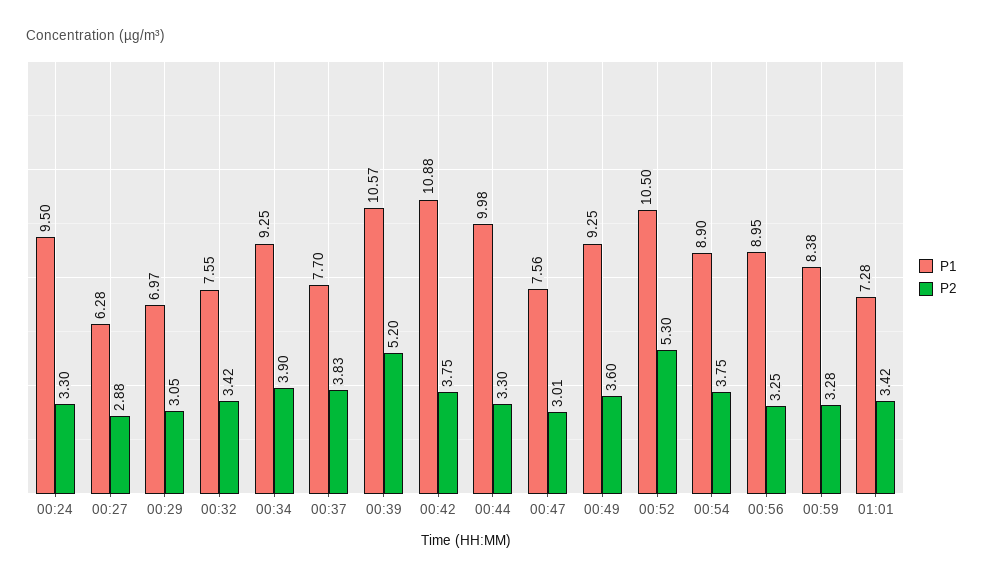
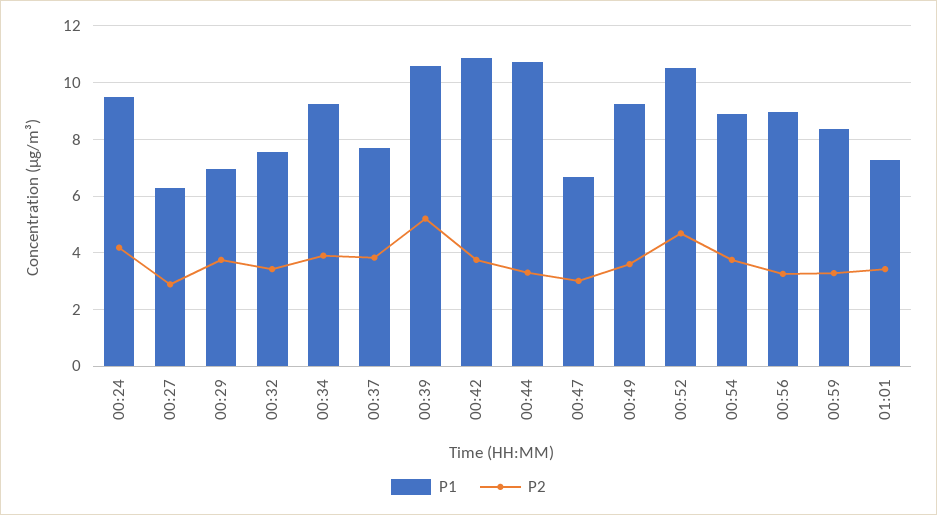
  {
    "P1": {
      "00:24": 9.5,
      "00:27": 6.28,
      "00:29": 6.97,
      "00:32": 7.55,
      "00:34": 9.25,
      "00:37": 7.7,
      "00:39": 10.57,
      "00:42": 10.88,
-     "00:44": 9.98,
+     "00:44": 10.75,
-     "00:47": 7.56,
+     "00:47": 6.75,
      "00:49": 9.25,
      "00:52": 10.5,
      "00:54": 8.9,
      "00:56": 8.95,
      "00:59": 8.38,
      "01:01": 7.28
    },
    "P2": {
-     "00:24": 3.3,
+     "00:24": 4.25,
      "00:27": 2.88,
-     "00:29": 3.05,
+     "00:29": 3.75,
      "00:32": 3.42,
      "00:34": 3.9,
      "00:37": 3.83,
      "00:39": 5.2,
      "00:42": 3.75,
      "00:44": 3.3,
      "00:47": 3.01,
      "00:49": 3.6,
-     "00:52": 5.3,
+     "00:52": 4.75,
      "00:54": 3.75,
      "00:56": 3.25,
      "00:59": 3.28,
      "01:01": 3.42
    }
  }

